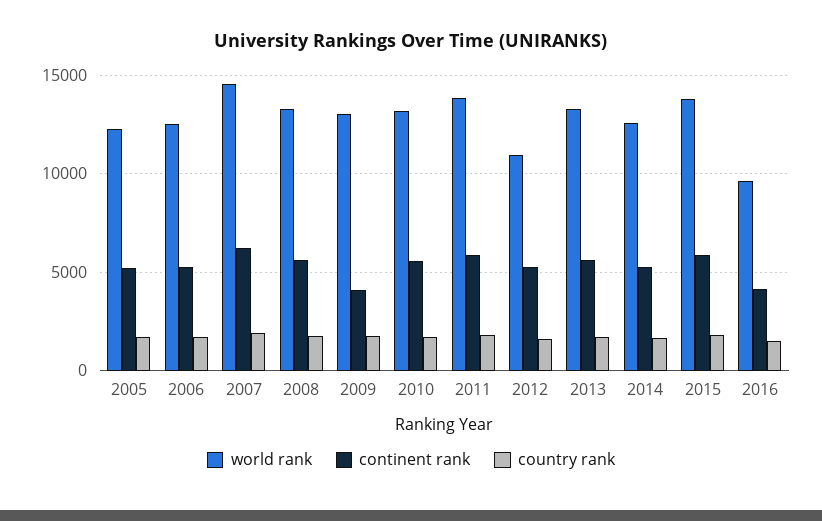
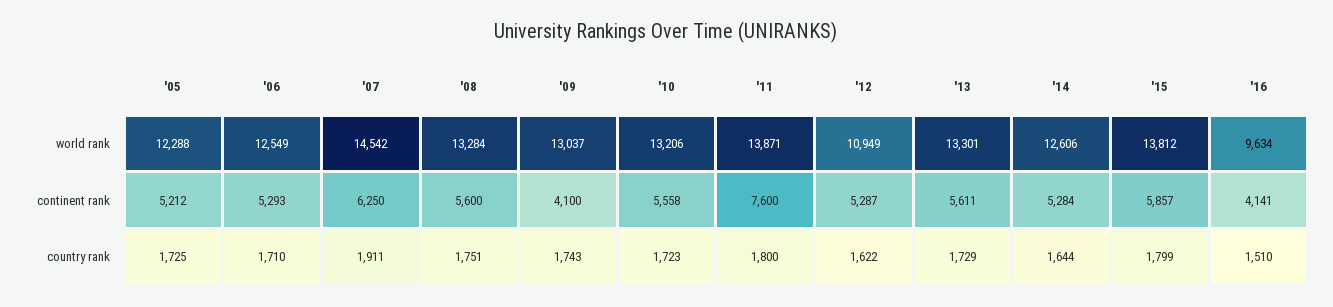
  {
    "world rank": {
      "2005": 12288,
      "2006": 12549,
      "2007": 14542,
      "2008": 13284,
      "2009": 13037,
      "2010": 13206,
      "2011": 13871,
      "2012": 10949,
      "2013": 13301,
      "2014": 12606,
      "2015": 13812,
      "2016": 9634
    },
    "continent rank": {
      "2005": 5212,
      "2006": 5293,
      "2007": 6250,
      "2008": 5600,
      "2009": 4100,
      "2010": 5558,
-     "2011": 6000,
+     "2011": 7600,
      "2012": 5287,
      "2013": 5611,
      "2014": 5284,
      "2015": 5857,
      "2016": 4141
    },
    "country rank": {
      "2005": 1725,
      "2006": 1710,
      "2007": 1911,
      "2008": 1751,
      "2009": 1743,
      "2010": 1723,
      "2011": 1800,
      "2012": 1622,
      "2013": 1729,
      "2014": 1644,
      "2015": 1799,
      "2016": 1510
    }
  }

